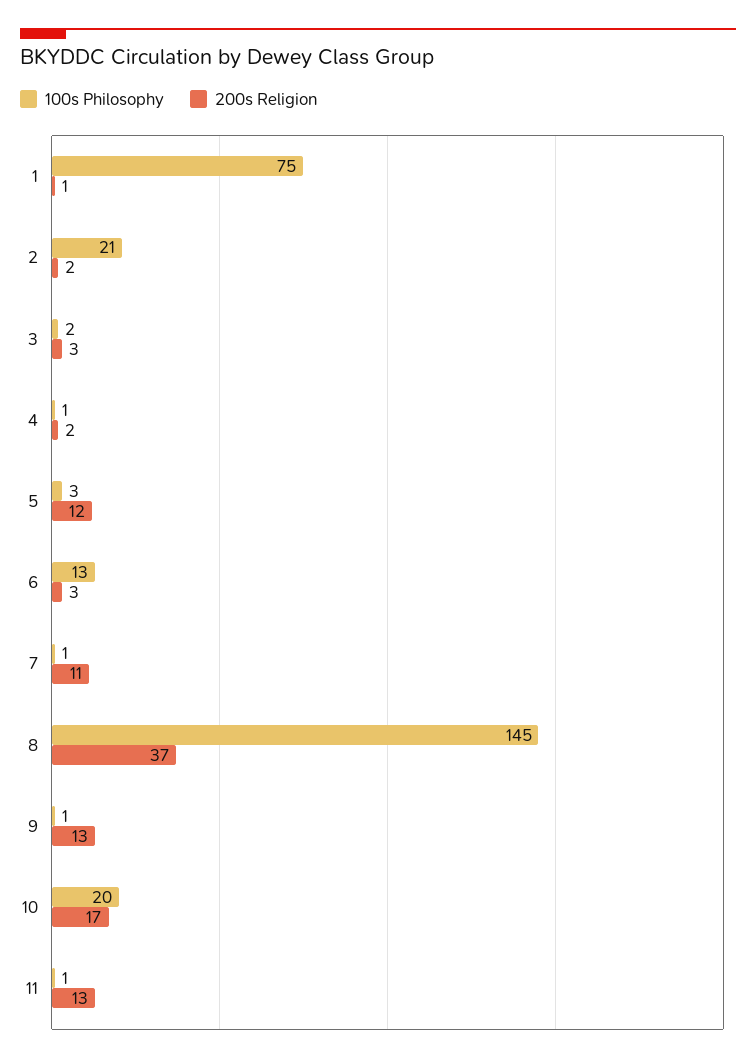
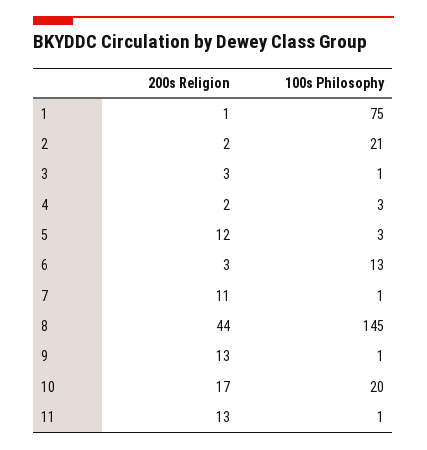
  {
    "100s Philosophy": {
      "1": 75,
      "2": 21,
-     "3": 2,
+     "3": 1,
-     "4": 1,
+     "4": 3,
      "5": 3,
      "6": 13,
      "7": 1,
      "8": 145,
      "9": 1,
      "10": 20,
      "11": 1
    },
    "200s Religion": {
      "1": 1,
      "2": 2,
      "3": 3,
      "4": 2,
      "5": 12,
      "6": 3,
      "7": 11,
-     "8": 37,
+     "8": 44,
      "9": 13,
      "10": 17,
      "11": 13
    }
  }

